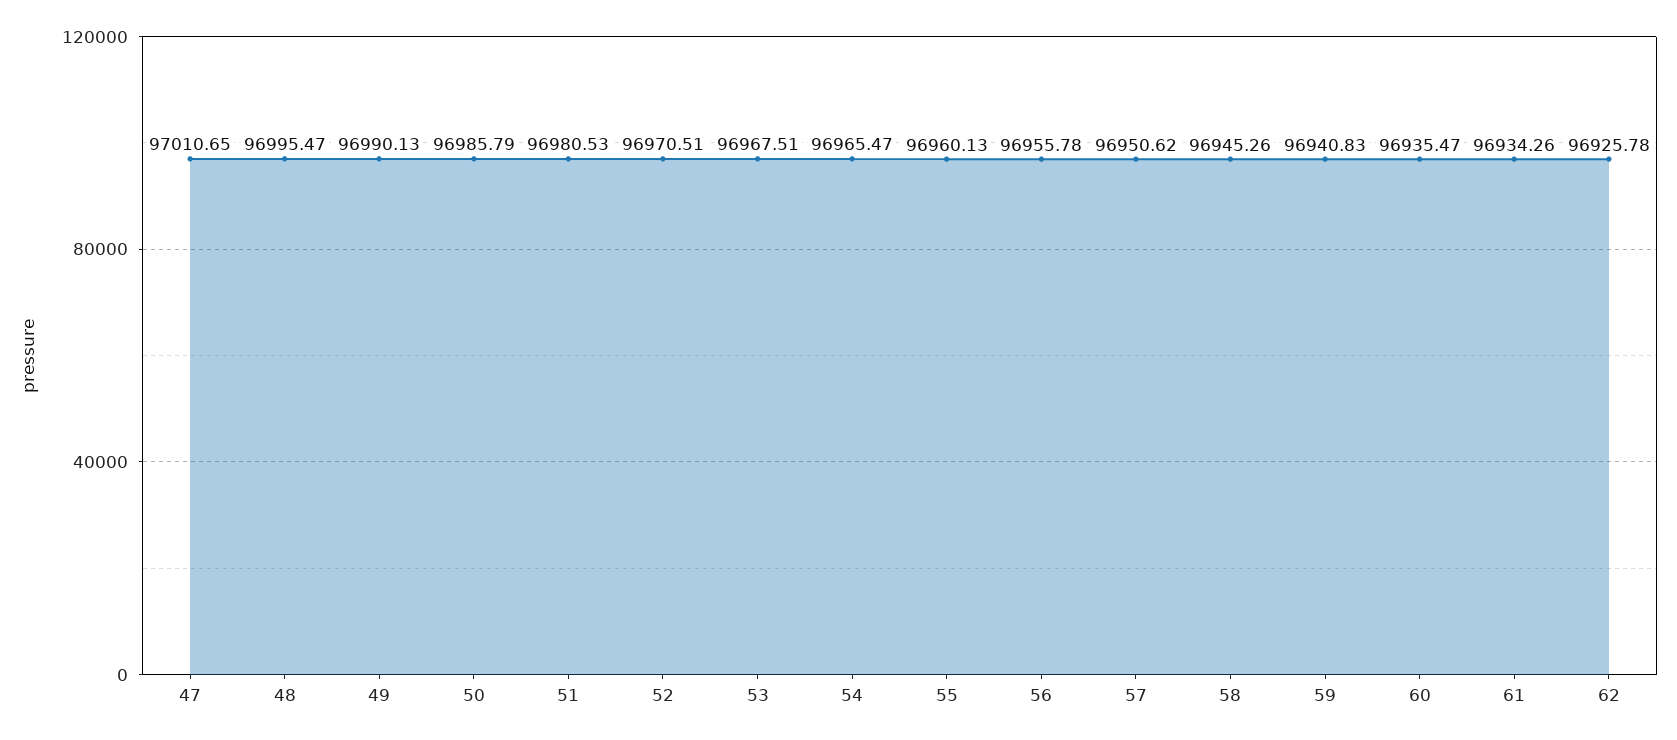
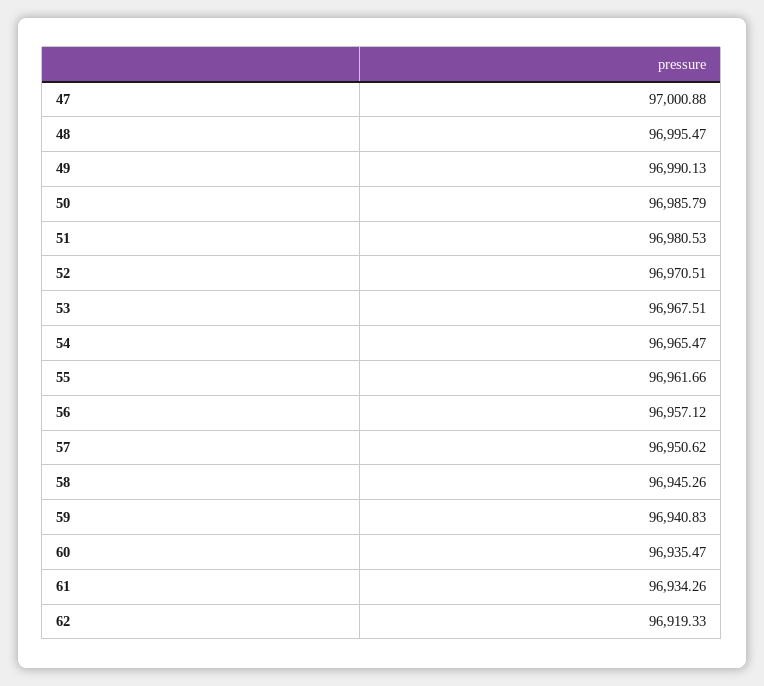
  {
-   "47": 97010.65,
+   "47": 97000.88,
    "48": 96995.47,
    "49": 96990.13,
    "50": 96985.79,
    "51": 96980.53,
    "52": 96970.51,
    "53": 96967.51,
    "54": 96965.47,
-   "55": 96960.13,
+   "55": 96961.66,
-   "56": 96955.78,
+   "56": 96957.12,
    "57": 96950.62,
    "58": 96945.26,
    "59": 96940.83,
    "60": 96935.47,
    "61": 96934.26,
-   "62": 96925.78
+   "62": 96919.33
  }

